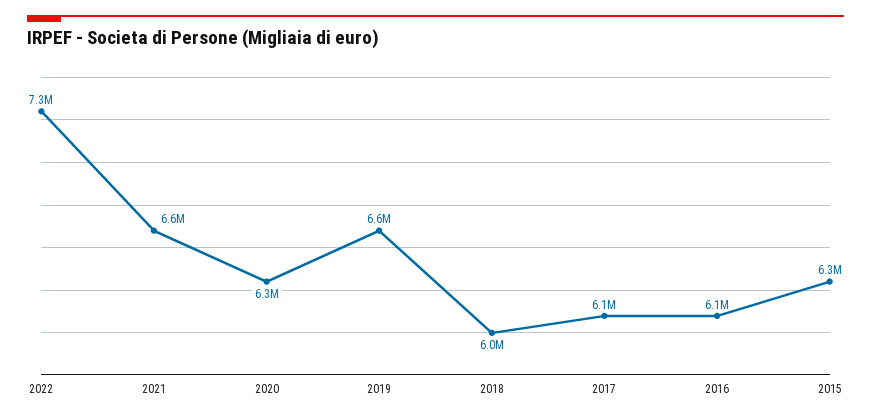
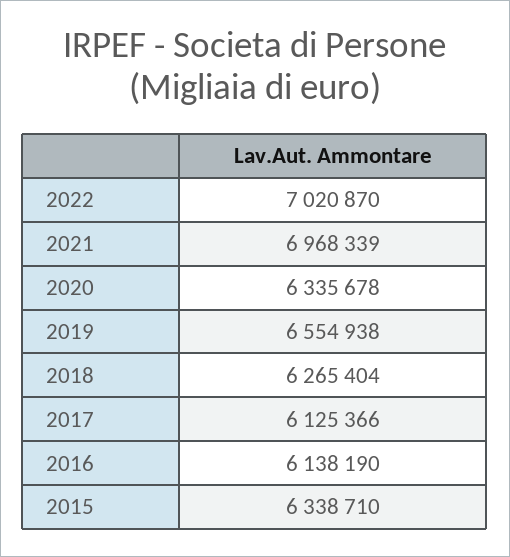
  {
-   "2022": 7300000,
+   "2022": 7020870,
-   "2021": 6600000,
+   "2021": 6968339,
    "2020": 6335678,
    "2019": 6554938,
-   "2018": 6000000,
+   "2018": 6265404,
    "2017": 6125366,
    "2016": 6138190,
    "2015": 6338710
  }

